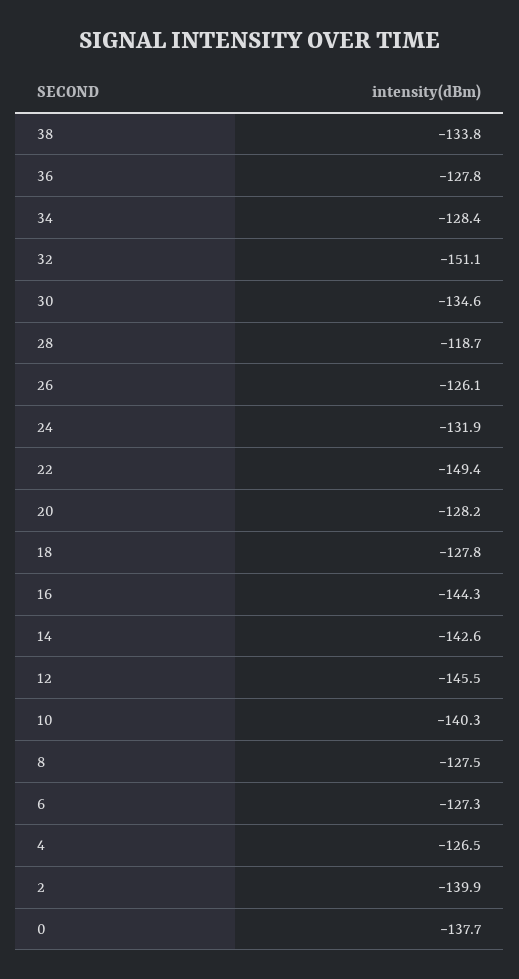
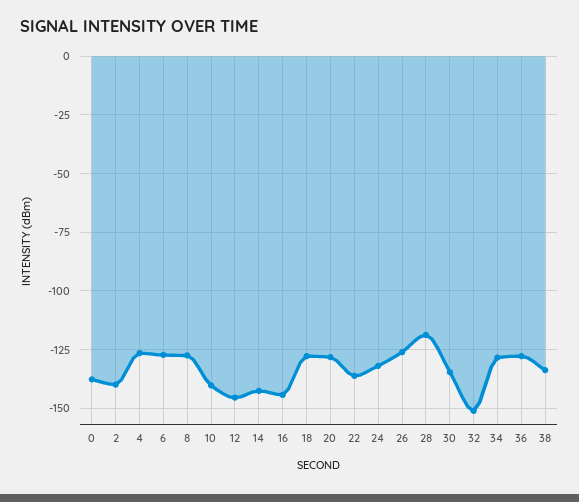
  {
    "38": -133.8,
    "36": -127.8,
    "34": -128.4,
    "32": -151.1,
    "30": -134.6,
    "28": -118.7,
    "26": -126.1,
    "24": -131.9,
-   "22": -149.4,
+   "22": -135,
    "20": -128.2,
    "18": -127.8,
    "16": -144.3,
    "14": -142.6,
    "12": -145.5,
    "10": -140.3,
    "8": -127.5,
    "6": -127.3,
    "4": -126.5,
    "2": -139.9,
    "0": -137.7
  }

